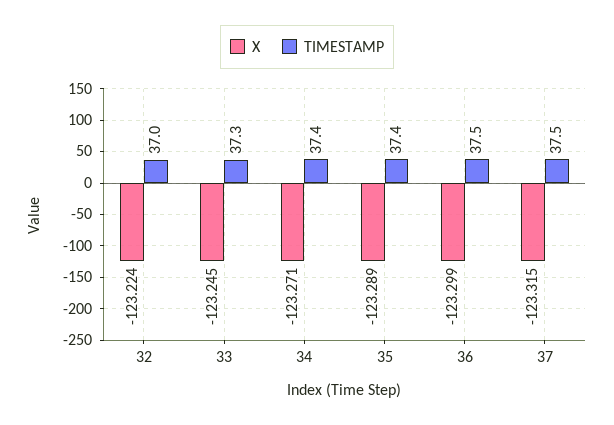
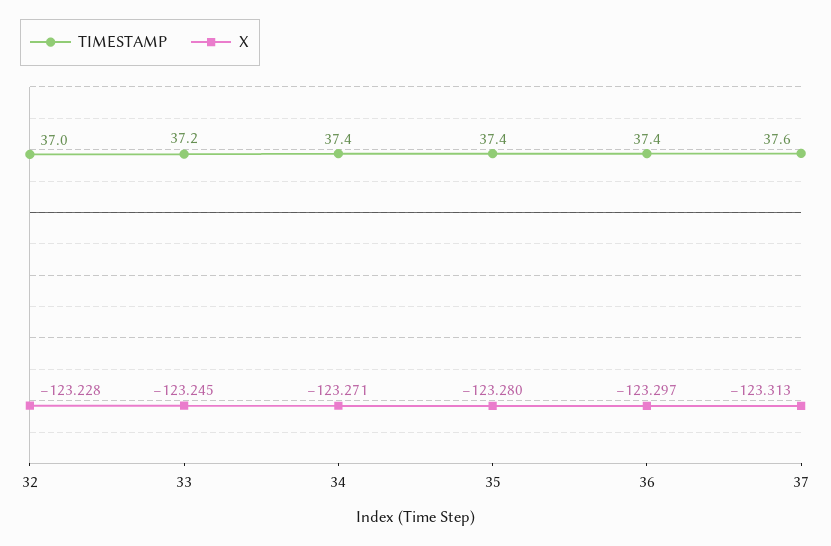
  {
    "X": {
-     "32": -123.224,
+     "32": -123.228,
      "33": -123.245,
      "34": -123.271,
-     "35": -123.289,
+     "35": -123.28,
-     "36": -123.299,
+     "36": -123.297,
-     "37": -123.315
+     "37": -123.313
    },
    "TIMESTAMP": {
      "32": 37,
-     "33": 37.3,
+     "33": 37.2,
      "34": 37.4,
      "35": 37.4,
-     "36": 37.5,
+     "36": 37.4,
-     "37": 37.5
+     "37": 37.6
    }
  }

